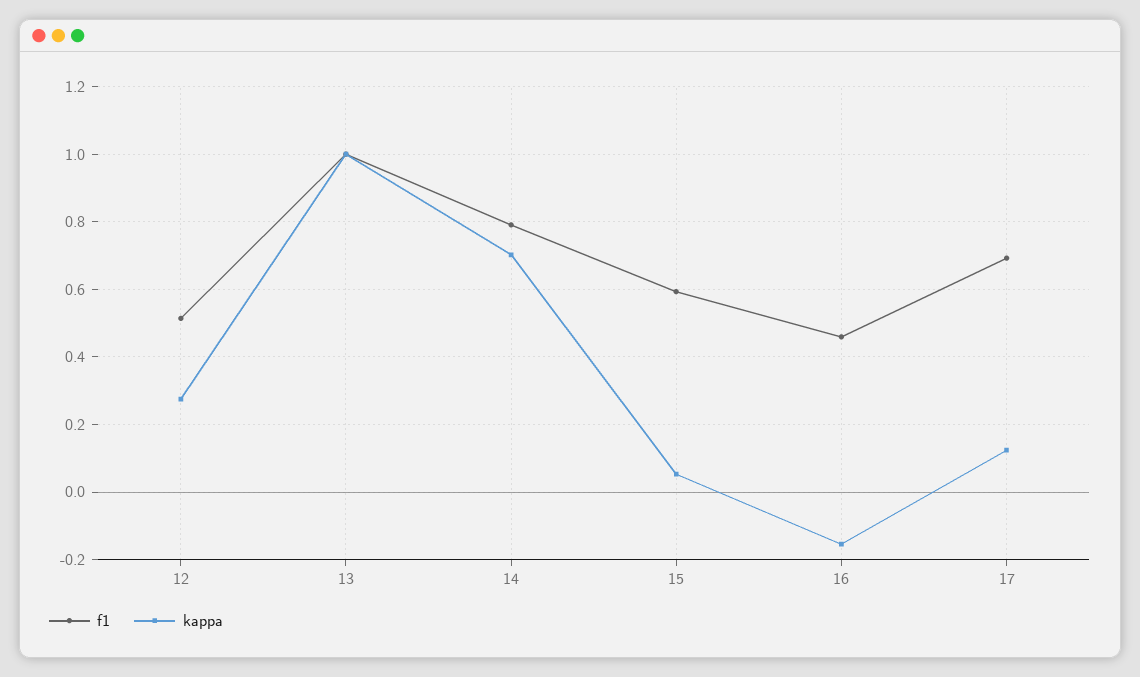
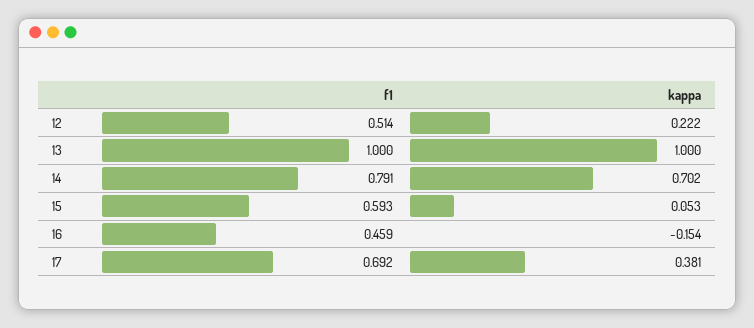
  {
    "f1": {
      "12": 0.514,
      "13": 1,
      "14": 0.791,
      "15": 0.593,
      "16": 0.459,
      "17": 0.692
    },
    "kappa": {
-     "12": 0.28,
+     "12": 0.222,
      "13": 1,
      "14": 0.702,
      "15": 0.053,
      "16": -0.154,
-     "17": 0.12
+     "17": 0.381
    }
  }

